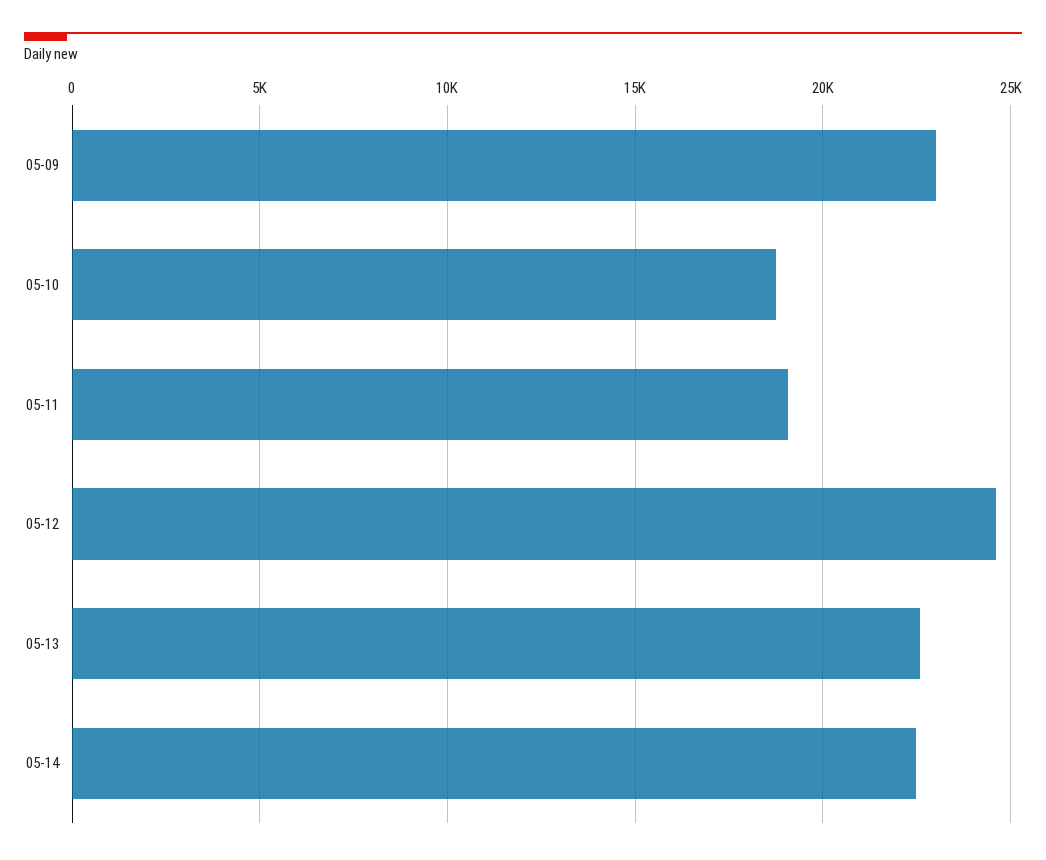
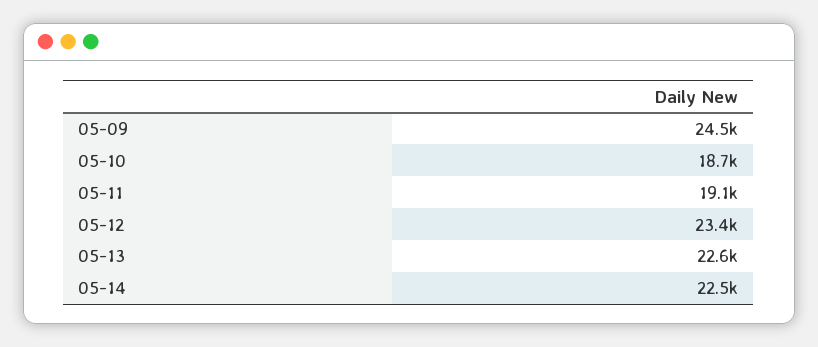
  {
-   "05-09": 23000,
+   "05-09": 24500,
    "05-10": 18700,
    "05-11": 19100,
-   "05-12": 24500,
+   "05-12": 23400,
    "05-13": 22600,
    "05-14": 22500
  }

